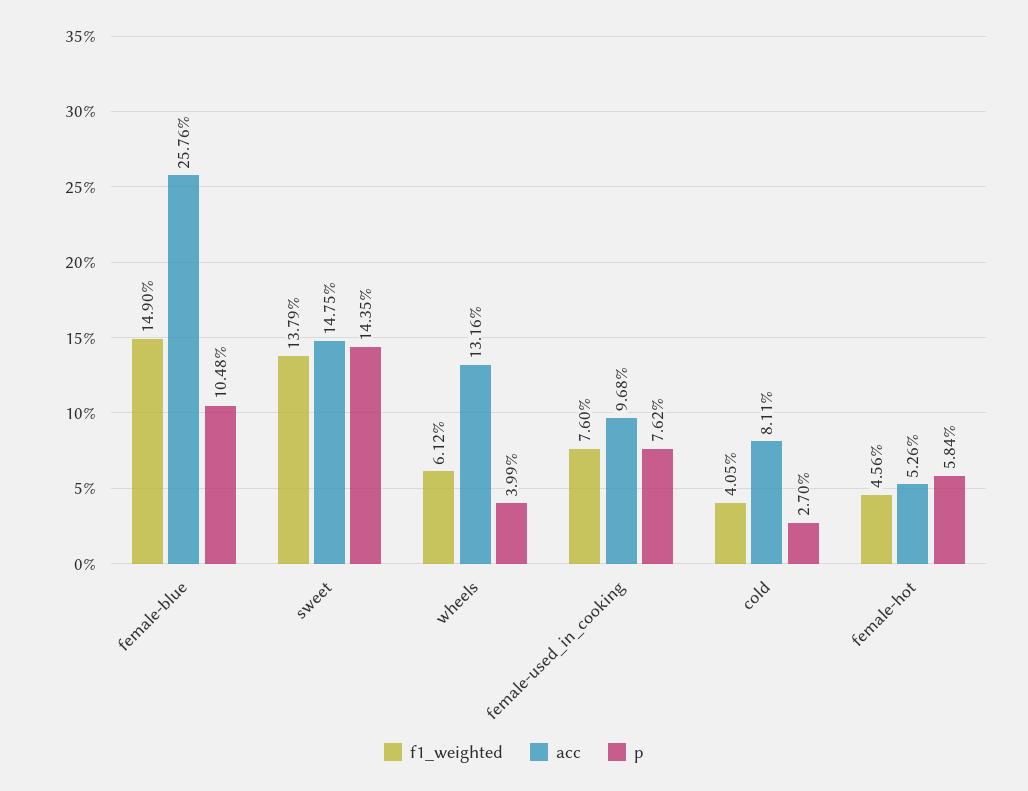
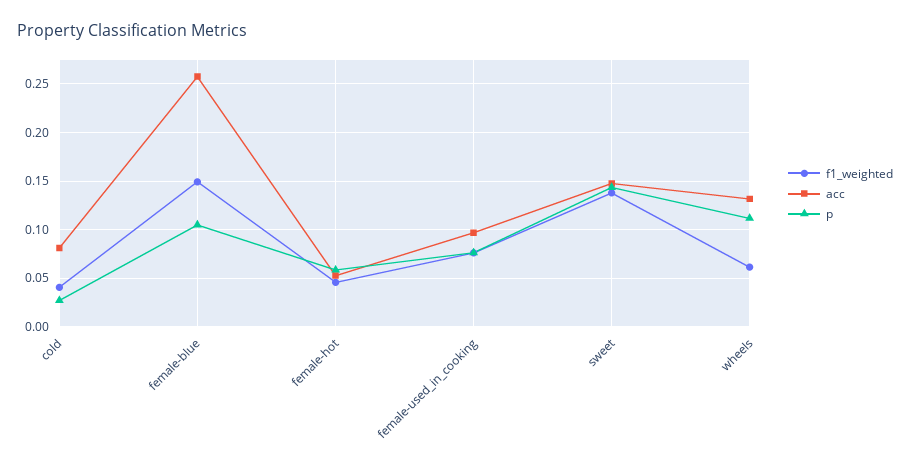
  {
    "f1_weighted": {
      "female-blue": 0.149,
      "sweet": 0.1379,
      "wheels": 0.0612,
      "female-used_in_cooking": 0.076,
      "cold": 0.0405,
      "female-hot": 0.0456
    },
    "acc": {
      "female-blue": 0.2576,
      "sweet": 0.1475,
      "wheels": 0.1316,
      "female-used_in_cooking": 0.0968,
      "cold": 0.0811,
      "female-hot": 0.0526
    },
    "p": {
      "female-blue": 0.1048,
      "sweet": 0.1435,
-     "wheels": 0.0399,
+     "wheels": 0.11,
      "female-used_in_cooking": 0.0762,
      "cold": 0.027,
      "female-hot": 0.0584
    }
  }

